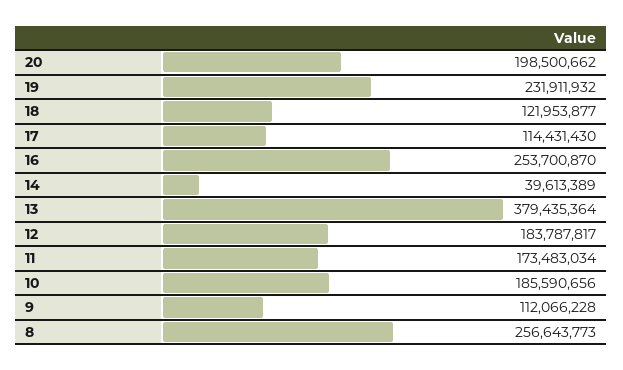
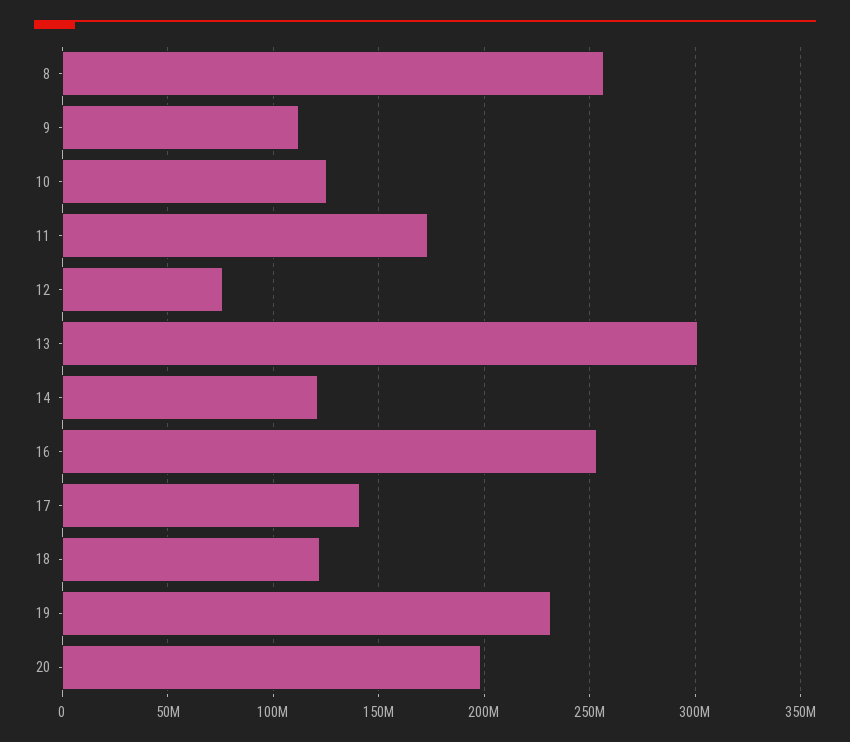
  {
    "20": 198500662,
    "19": 231911932,
    "18": 121953877,
-   "17": 114431430,
+   "17": 140000000,
    "16": 253700870,
-   "14": 39613389,
+   "14": 120000000,
-   "13": 379435364,
+   "13": 300000000,
-   "12": 183787817,
+   "12": 75000000,
    "11": 173483034,
-   "10": 185590656,
+   "10": 125000000,
    "9": 112066228,
    "8": 256643773
  }

